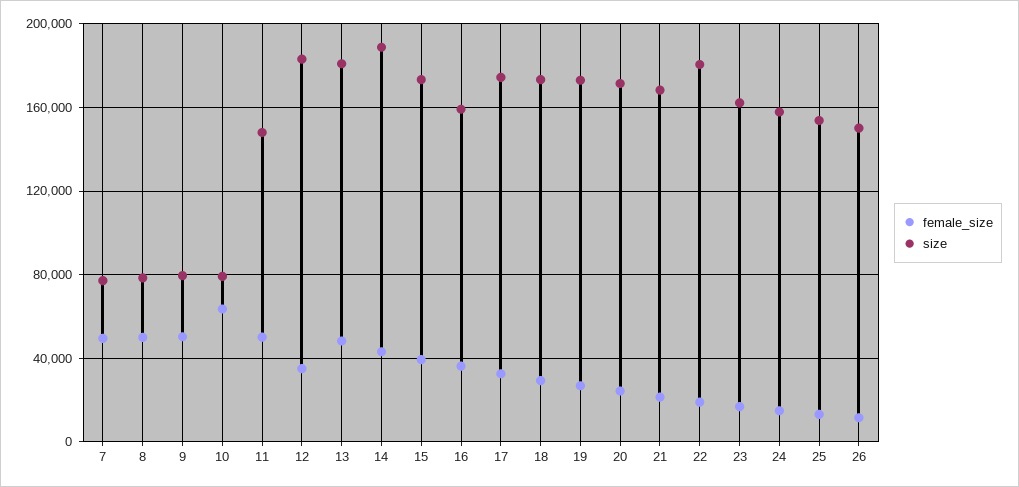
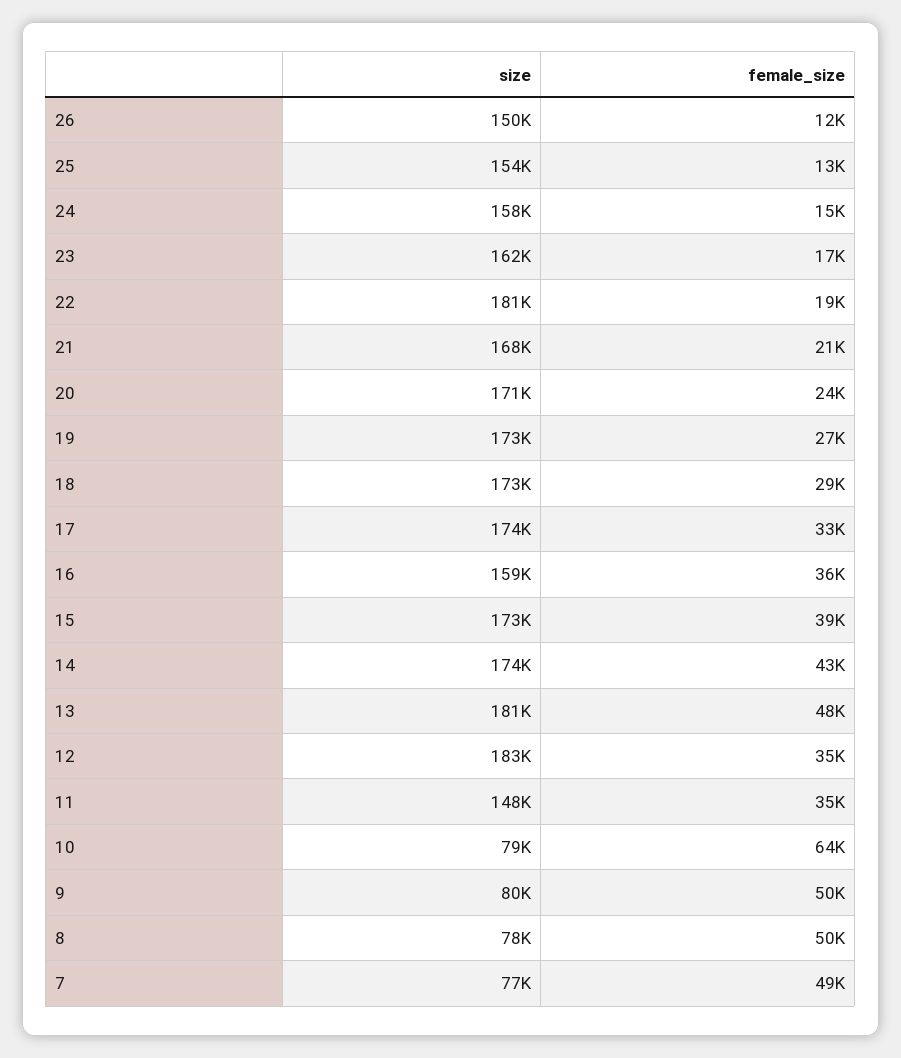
  {
    "female_size": {
      "7": 49000,
      "8": 50000,
      "9": 50000,
      "10": 64000,
-     "11": 50000,
+     "11": 35000,
      "12": 35000,
      "13": 48000,
      "14": 43000,
      "15": 39000,
      "16": 36000,
      "17": 33000,
      "18": 29000,
      "19": 27000,
      "20": 24000,
      "21": 21000,
      "22": 19000,
      "23": 17000,
      "24": 15000,
      "25": 13000,
      "26": 12000
    },
    "size": {
      "7": 77000,
      "8": 78000,
      "9": 80000,
      "10": 79000,
      "11": 148000,
      "12": 183000,
      "13": 181000,
-     "14": 190000,
+     "14": 174000,
      "15": 173000,
      "16": 159000,
      "17": 174000,
      "18": 173000,
      "19": 173000,
      "20": 171000,
      "21": 168000,
      "22": 181000,
      "23": 162000,
      "24": 158000,
      "25": 154000,
      "26": 150000
    }
  }

